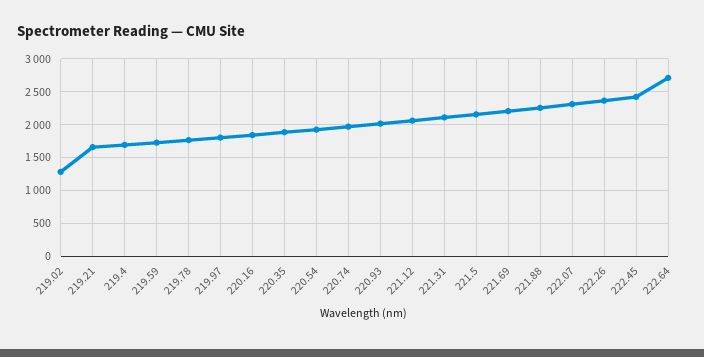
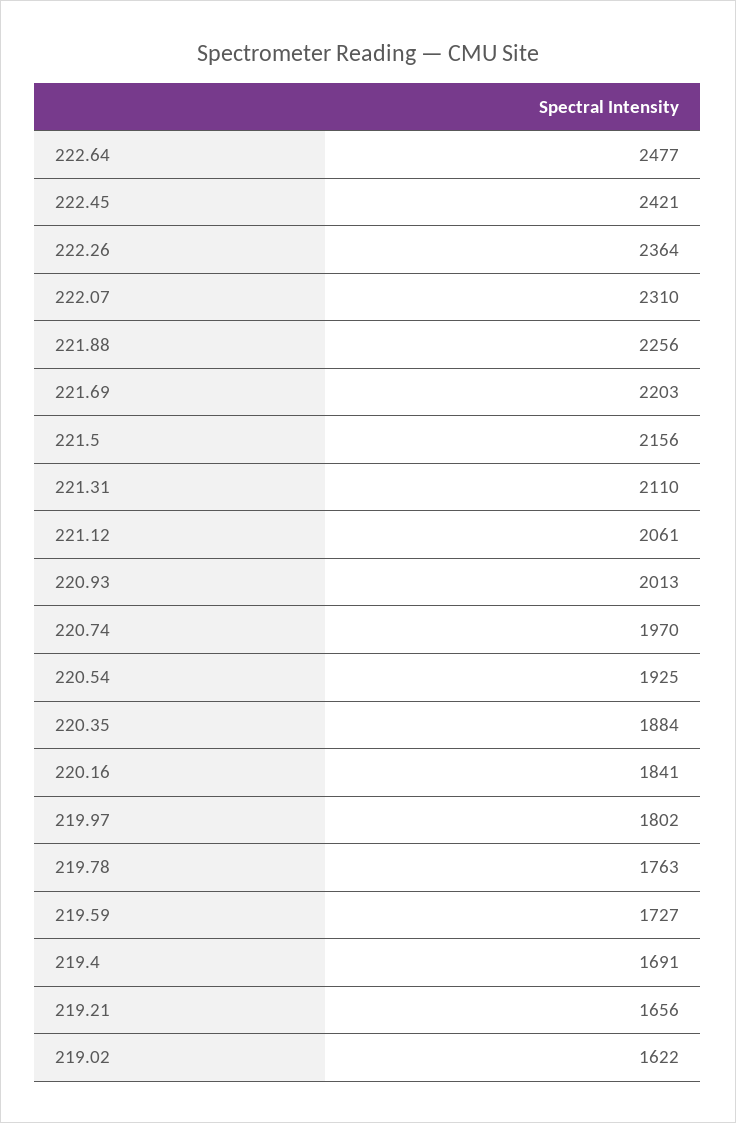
  {
-   "219.02": 1300,
+   "219.02": 1622,
    "219.21": 1656,
    "219.4": 1691,
    "219.59": 1727,
    "219.78": 1763,
    "219.97": 1802,
    "220.16": 1841,
    "220.35": 1884,
    "220.54": 1925,
    "220.74": 1970,
    "220.93": 2013,
    "221.12": 2061,
    "221.31": 2110,
    "221.5": 2156,
    "221.69": 2203,
    "221.88": 2256,
    "222.07": 2310,
    "222.26": 2364,
    "222.45": 2421,
-   "222.64": 2700
+   "222.64": 2477
  }

